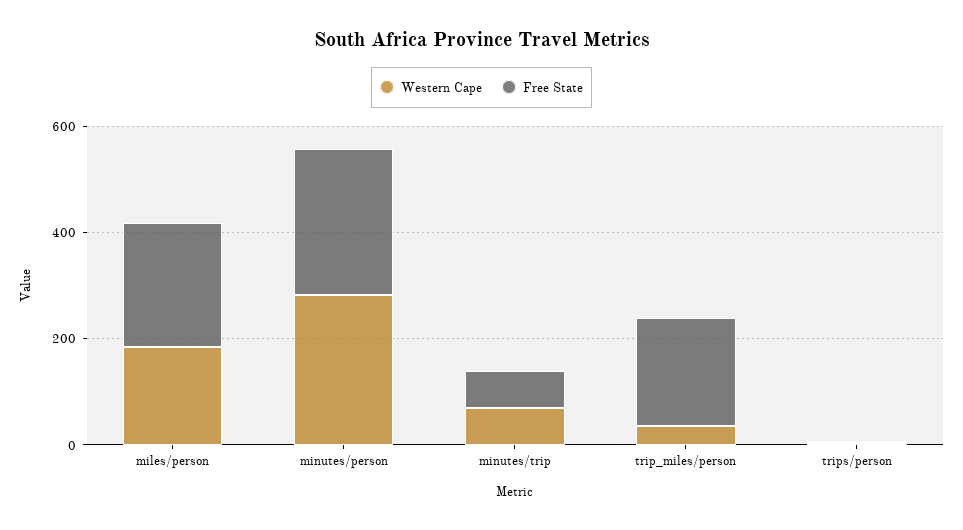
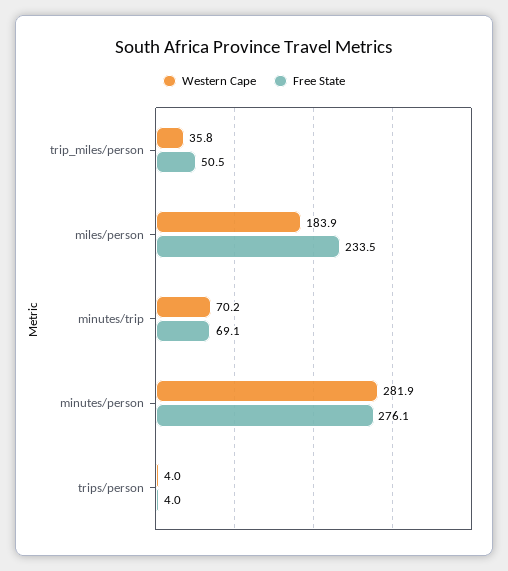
  {
    "Western Cape": {
      "miles/person": 183.9,
      "minutes/person": 281.9,
      "minutes/trip": 70.2,
      "trip_miles/person": 35.8,
      "trips/person": 4
    },
    "Free State": {
      "miles/person": 233.5,
      "minutes/person": 276.1,
      "minutes/trip": 69.1,
-     "trip_miles/person": 200,
+     "trip_miles/person": 50.5,
      "trips/person": 4
    }
  }

